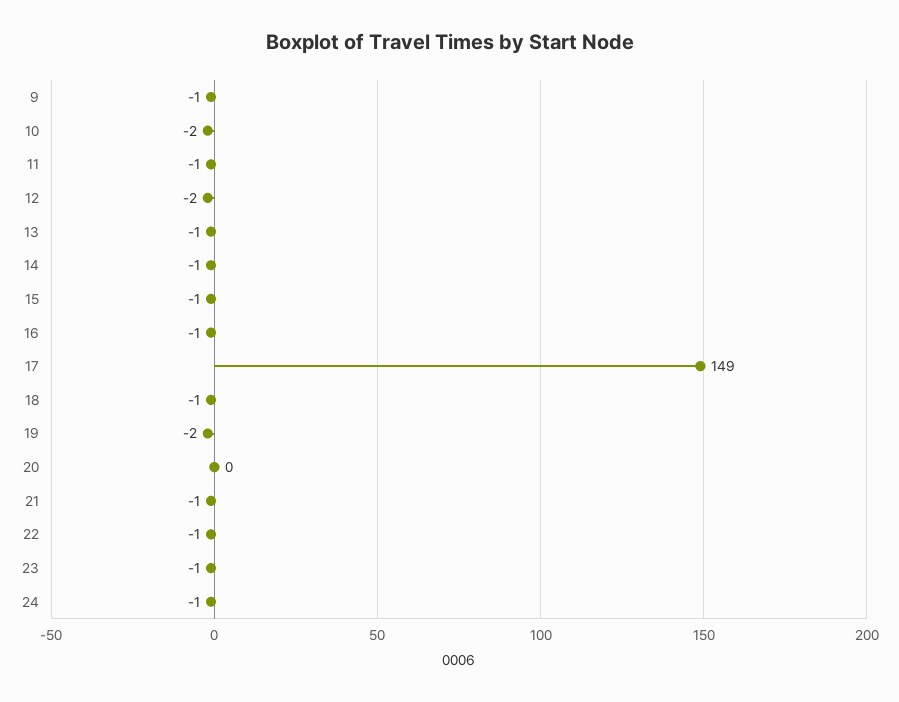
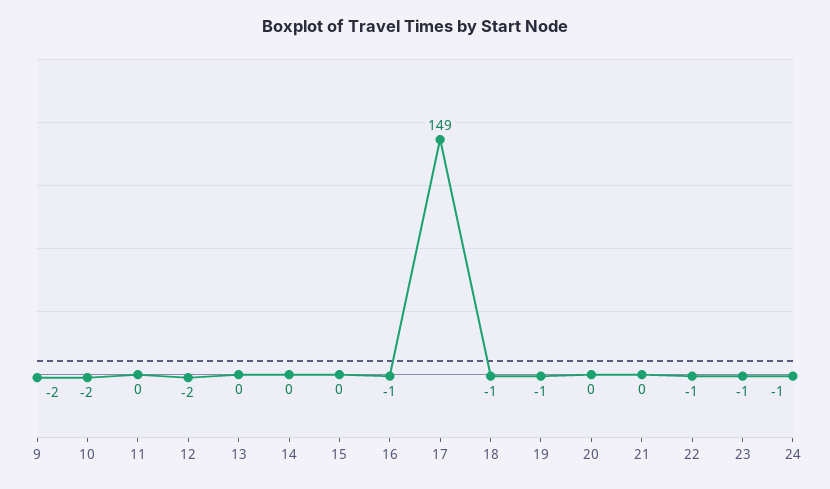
  {
-   "9": -1,
+   "9": -2,
    "10": -2,
-   "11": -1,
+   "11": 0,
    "12": -2,
-   "13": -1,
+   "13": 0,
-   "14": -1,
+   "14": 0,
-   "15": -1,
+   "15": 0,
    "16": -1,
    "17": 149,
    "18": -1,
-   "19": -2,
+   "19": -1,
    "20": 0,
-   "21": -1,
+   "21": 0,
    "22": -1,
    "23": -1,
    "24": -1
  }

